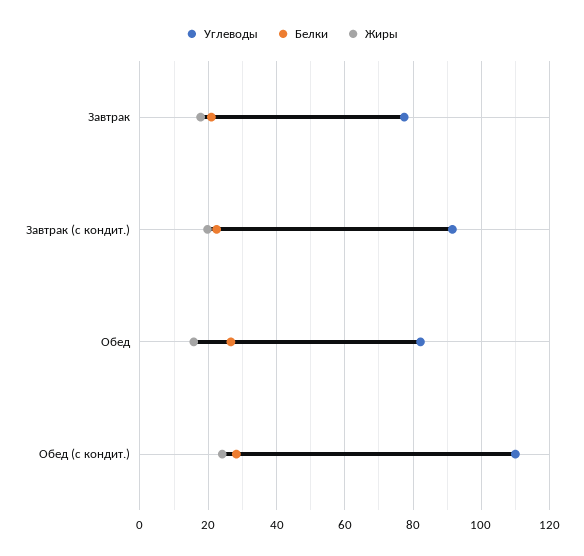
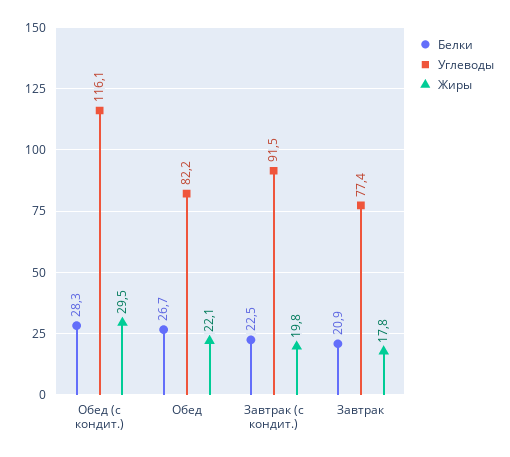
  {
    "Углеводы": {
      "Завтрак": 77.4,
      "Завтрак (с кондит.)": 91.5,
      "Обед": 82.2,
-     "Обед (с кондит.)": 110
+     "Обед (с кондит.)": 116.1
    },
    "Белки": {
      "Завтрак": 20.9,
      "Завтрак (с кондит.)": 22.5,
      "Обед": 26.7,
      "Обед (с кондит.)": 28.3
    },
    "Жиры": {
      "Завтрак": 17.8,
      "Завтрак (с кондит.)": 19.8,
-     "Обед": 16,
+     "Обед": 22.1,
-     "Обед (с кондит.)": 24
+     "Обед (с кондит.)": 29.5
    }
  }

